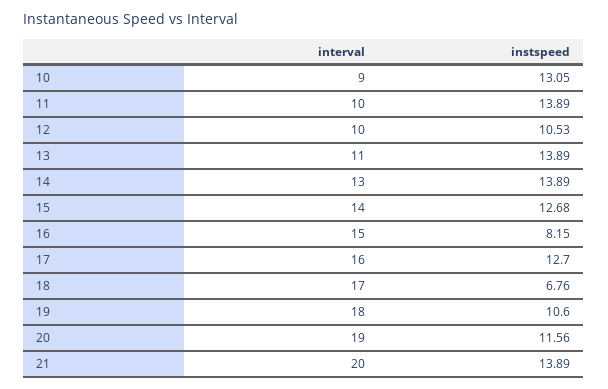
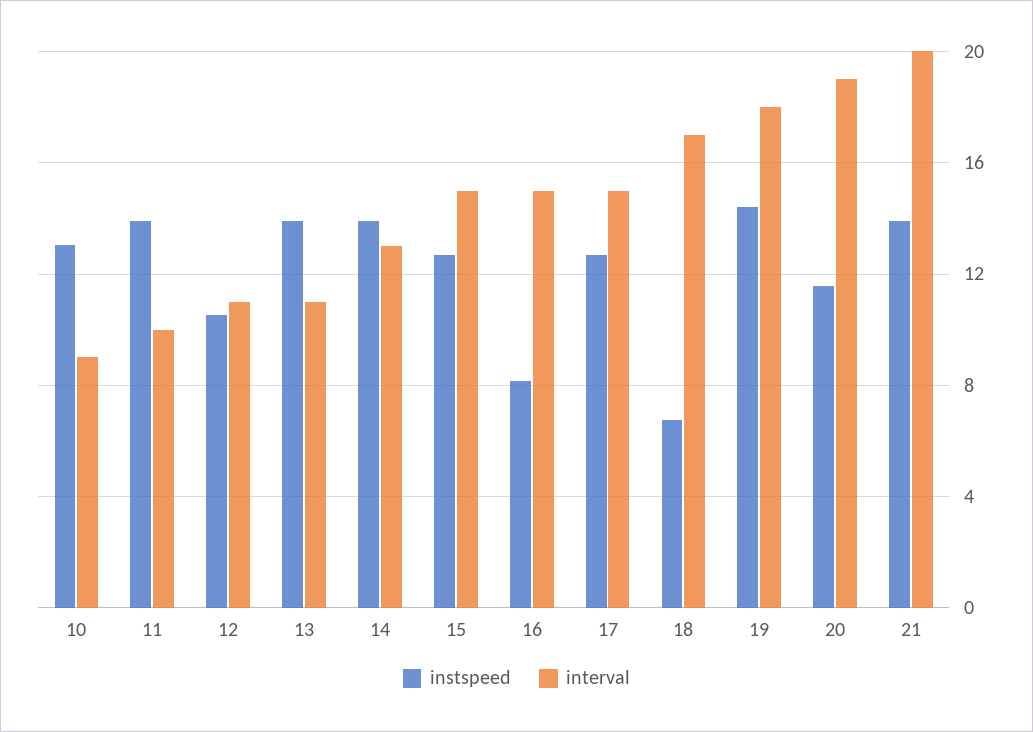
  {
    "interval": {
      "10": 9,
      "11": 10,
-     "12": 10,
+     "12": 11,
      "13": 11,
      "14": 13,
-     "15": 14,
+     "15": 15,
      "16": 15,
-     "17": 16,
+     "17": 15,
      "18": 17,
      "19": 18,
      "20": 19,
      "21": 20
    },
    "instspeed": {
      "10": 13.05,
      "11": 13.89,
      "12": 10.53,
      "13": 13.89,
      "14": 13.89,
      "15": 12.68,
      "16": 8.15,
      "17": 12.7,
      "18": 6.76,
-     "19": 10.6,
+     "19": 14.5,
      "20": 11.56,
      "21": 13.89
    }
  }

